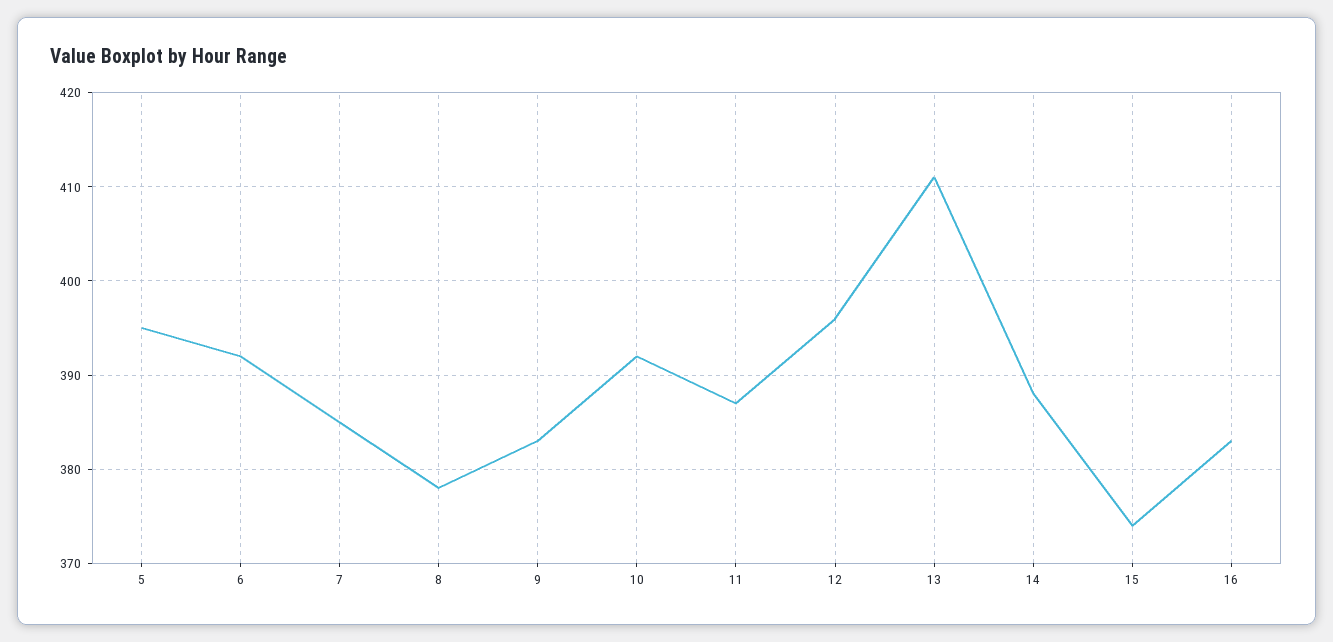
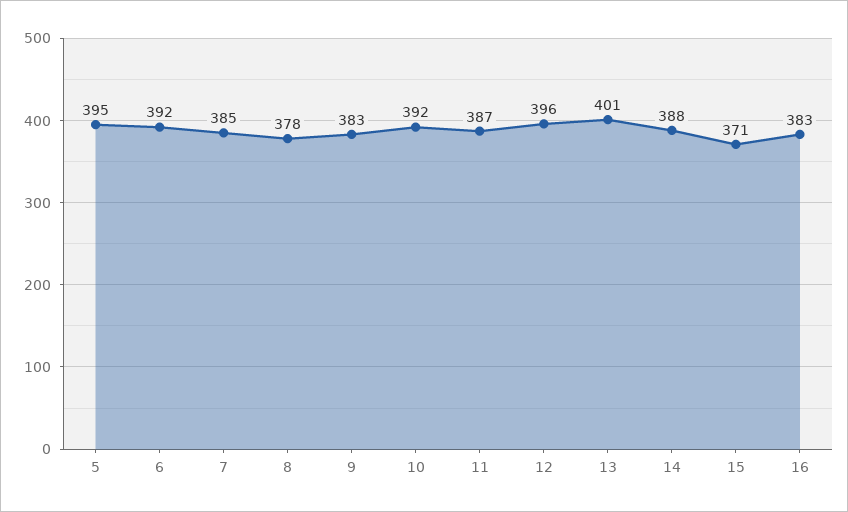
  {
    "5": 395,
    "6": 392,
    "7": 385,
    "8": 378,
    "9": 383,
    "10": 392,
    "11": 387,
    "12": 396,
-   "13": 411,
+   "13": 401,
    "14": 388,
-   "15": 374,
+   "15": 371,
    "16": 383
  }

